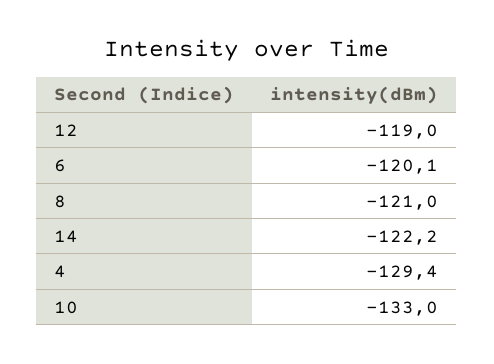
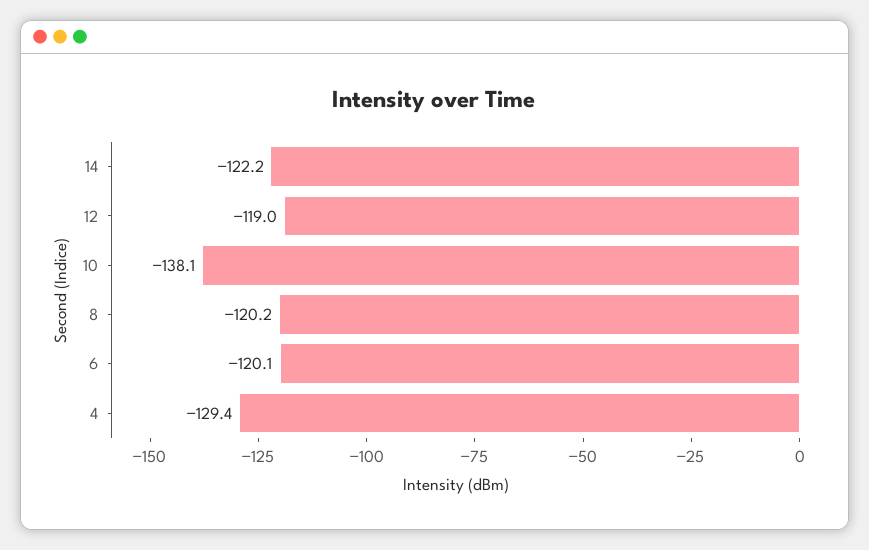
  {
    "12": -119,
    "6": -120.1,
-   "8": -121,
+   "8": -120.2,
    "14": -122.2,
    "4": -129.4,
-   "10": -133
+   "10": -138.1
  }

